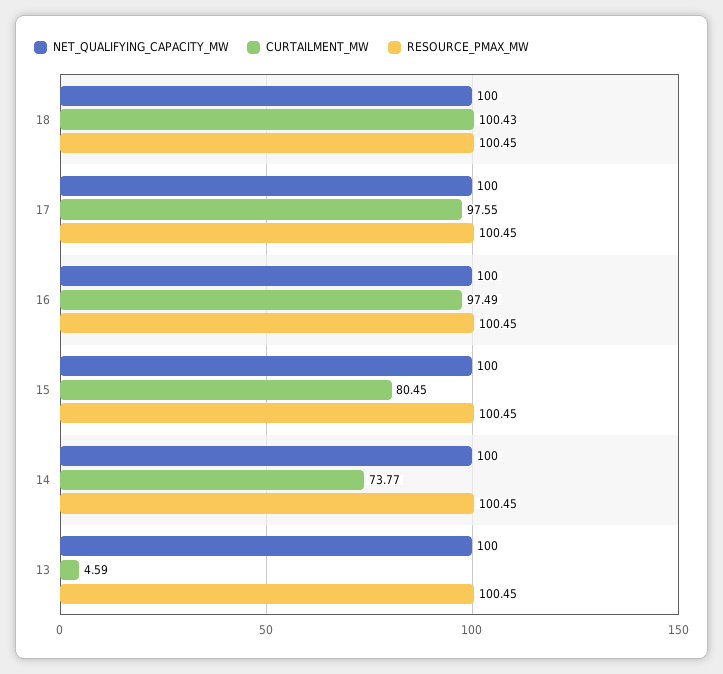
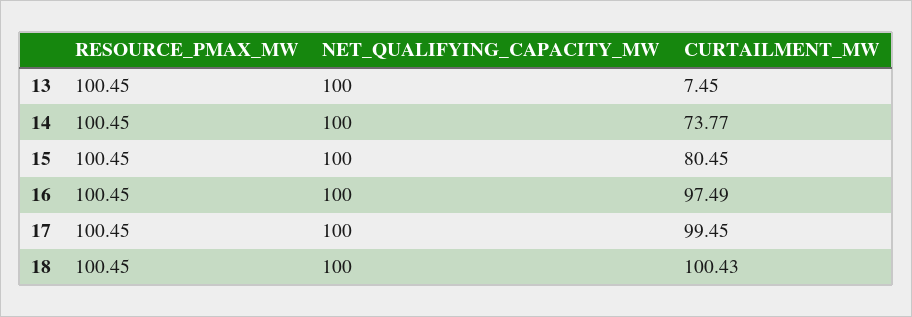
  {
    "NET_QUALIFYING_CAPACITY_MW": {
      "18": 100,
      "17": 100,
      "16": 100,
      "15": 100,
      "14": 100,
      "13": 100
    },
    "CURTAILMENT_MW": {
      "18": 100.43,
-     "17": 97.55,
+     "17": 99.45,
      "16": 97.49,
      "15": 80.45,
      "14": 73.77,
-     "13": 4.59
+     "13": 7.45
    },
    "RESOURCE_PMAX_MW": {
      "18": 100.45,
      "17": 100.45,
      "16": 100.45,
      "15": 100.45,
      "14": 100.45,
      "13": 100.45
    }
  }

